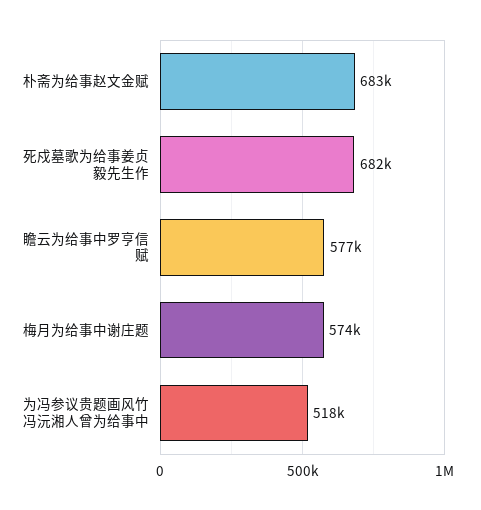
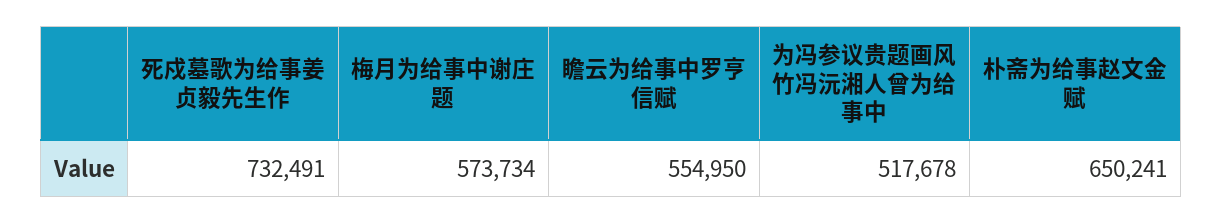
  {
-   "朴斋为给事赵文金赋": 683000,
+   "朴斋为给事赵文金赋": 650241,
-   "死戍墓歌为给事姜贞毅先生作": 682000,
+   "死戍墓歌为给事姜贞毅先生作": 732491,
-   "瞻云为给事中罗亨信赋": 577000,
+   "瞻云为给事中罗亨信赋": 554950,
    "梅月为给事中谢庄题": 573734,
    "为冯参议贵题画风竹冯沅湘人曾为给事中": 517678
  }

